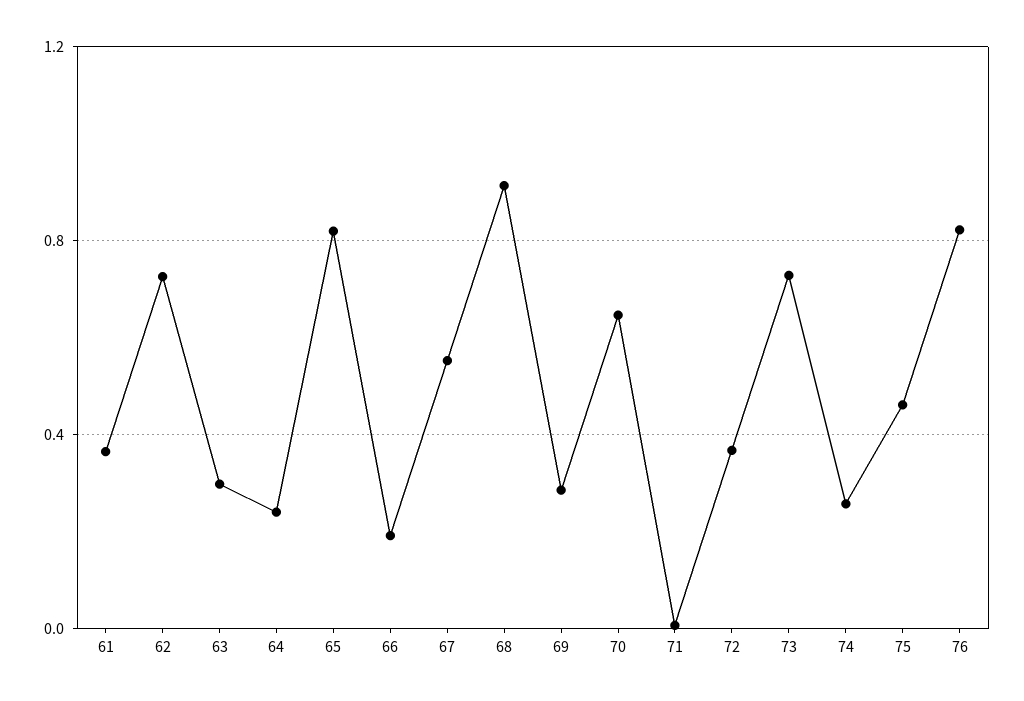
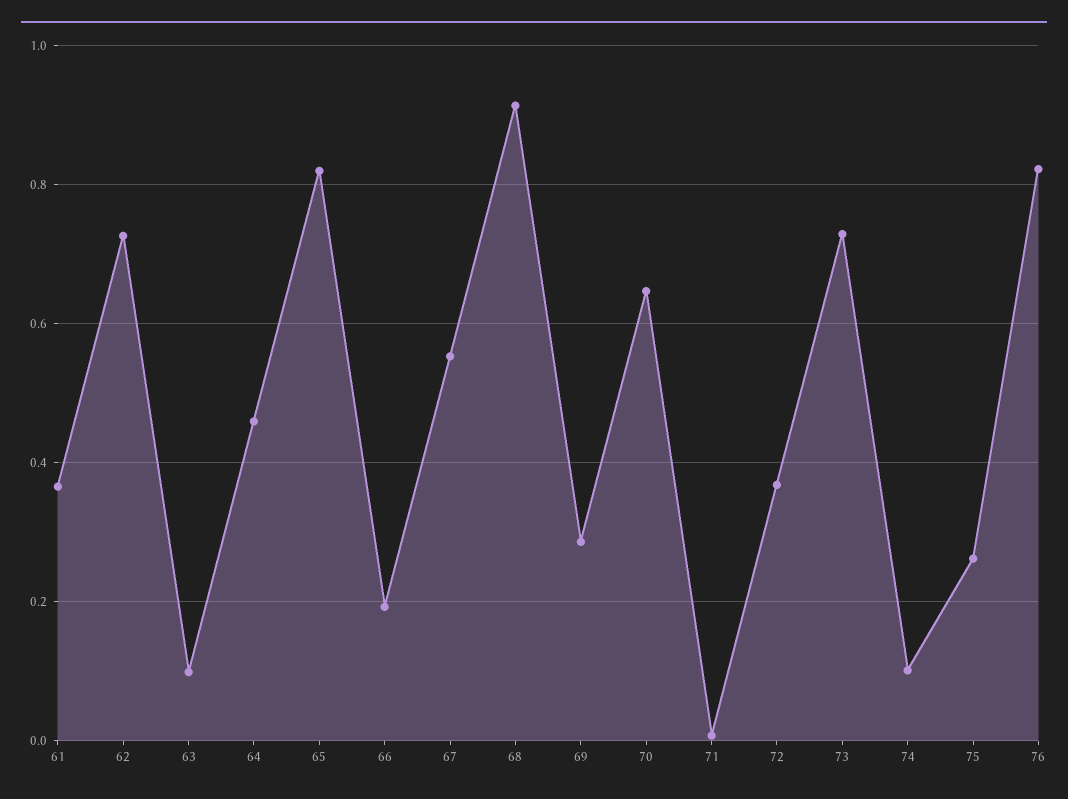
  {
    "61": 0.36,
    "62": 0.72,
-   "63": 0.3,
+   "63": 0.1,
-   "64": 0.25,
+   "64": 0.46,
    "65": 0.82,
    "66": 0.2,
    "67": 0.56,
    "68": 0.92,
    "69": 0.28,
    "70": 0.64,
    "71": 0,
    "72": 0.36,
    "73": 0.72,
-   "74": 0.25,
+   "74": 0.1,
-   "75": 0.45,
+   "75": 0.26,
    "76": 0.82
  }

